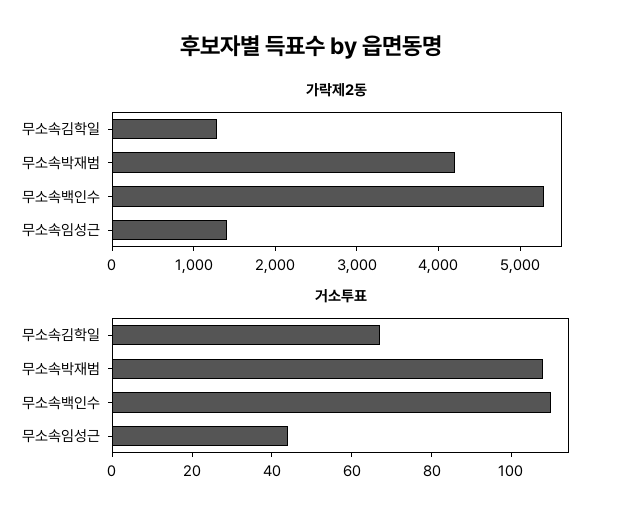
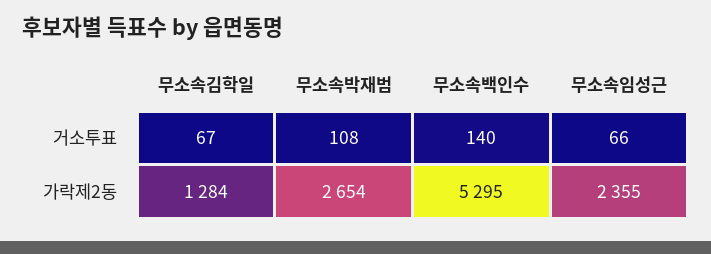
  {
    "가락제2동": {
      "무소속김학일": 1284,
-     "무소속박재범": 4200,
+     "무소속박재범": 2654,
      "무소속백인수": 5295,
-     "무소속임성근": 1400
+     "무소속임성근": 2355
    },
    "거소투표": {
      "무소속김학일": 67,
      "무소속박재범": 108,
-     "무소속백인수": 110,
+     "무소속백인수": 140,
-     "무소속임성근": 45
+     "무소속임성근": 66
    }
  }

